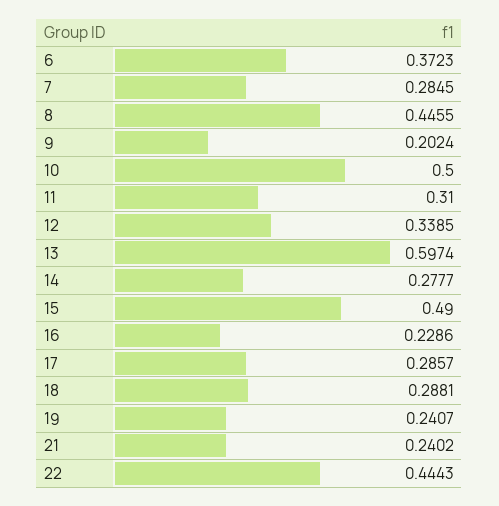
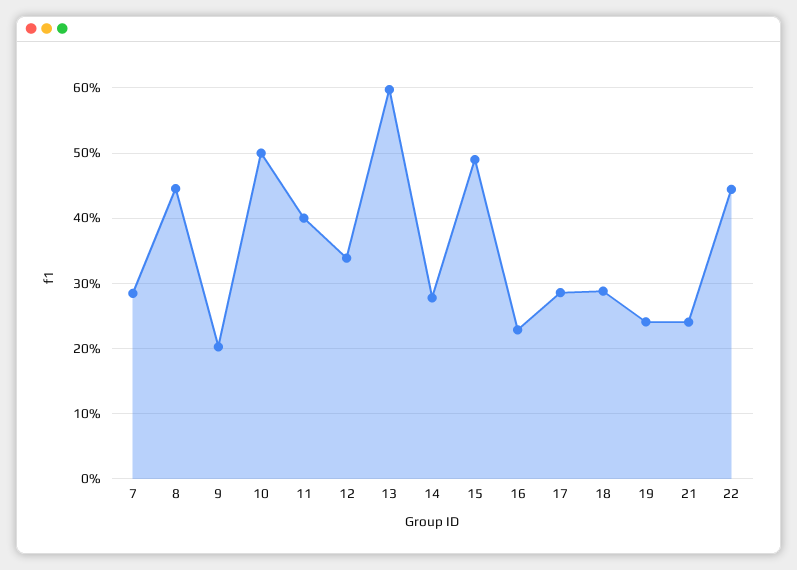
  {
-   "6": 0.3723,
    "7": 0.2845,
    "8": 0.4455,
    "9": 0.2024,
    "10": 0.5,
-   "11": 0.31,
+   "11": 0.4,
    "12": 0.3385,
    "13": 0.5974,
    "14": 0.2777,
    "15": 0.49,
    "16": 0.2286,
    "17": 0.2857,
    "18": 0.2881,
    "19": 0.2407,
    "21": 0.2402,
    "22": 0.4443
  }

